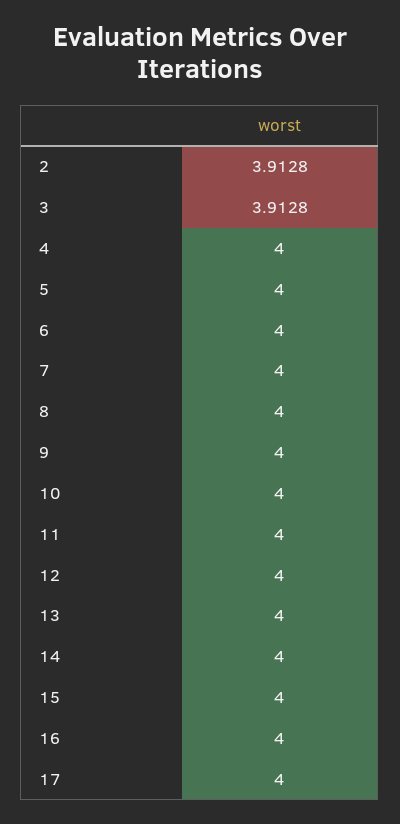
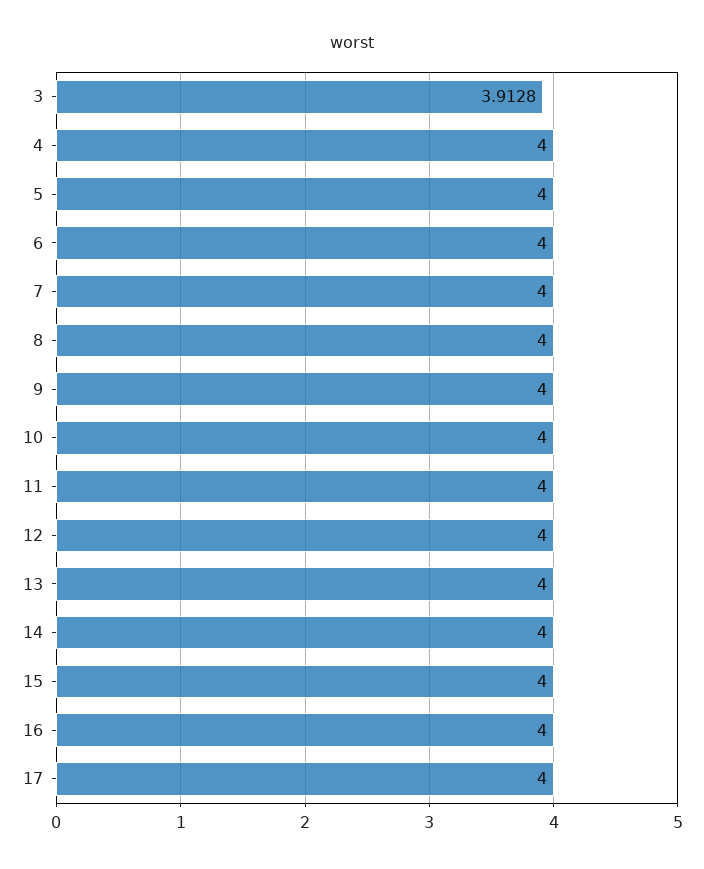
  {
-   "2": 3.9128,
    "3": 3.9128,
    "4": 4,
    "5": 4,
    "6": 4,
    "7": 4,
    "8": 4,
    "9": 4,
    "10": 4,
    "11": 4,
    "12": 4,
    "13": 4,
    "14": 4,
    "15": 4,
    "16": 4,
    "17": 4
  }

